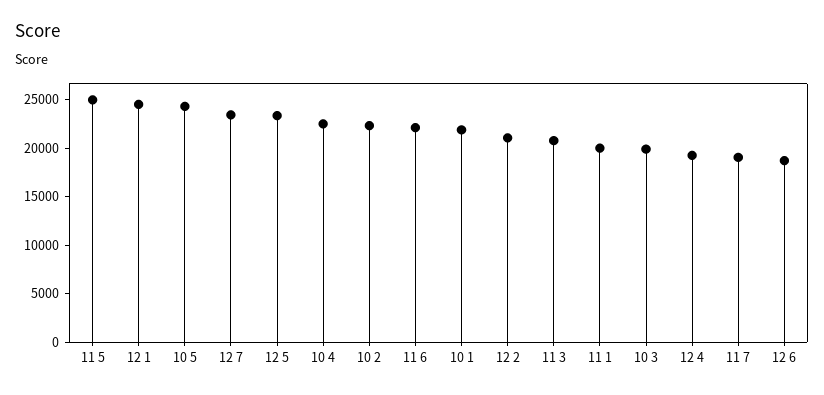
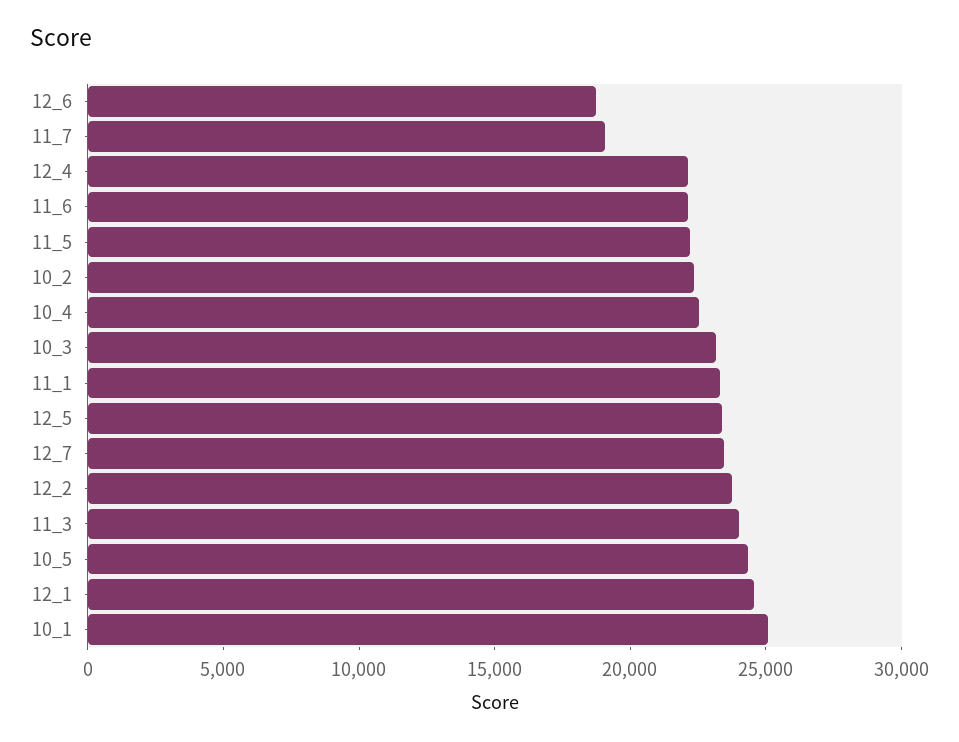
  {
-   "11 5": 25000,
+   "11 5": 22000,
    "12 1": 25000,
    "10 5": 24000,
    "12 7": 23000,
    "12 5": 23000,
    "10 4": 23000,
    "10 2": 22000,
    "11 6": 22000,
-   "10 1": 22000,
+   "10 1": 25000,
-   "12 2": 21000,
+   "12 2": 24000,
-   "11 3": 21000,
+   "11 3": 24000,
-   "11 1": 20000,
+   "11 1": 23000,
-   "10 3": 20000,
+   "10 3": 23000,
-   "12 4": 19000,
+   "12 4": 22000,
    "11 7": 19000,
    "12 6": 19000
  }

